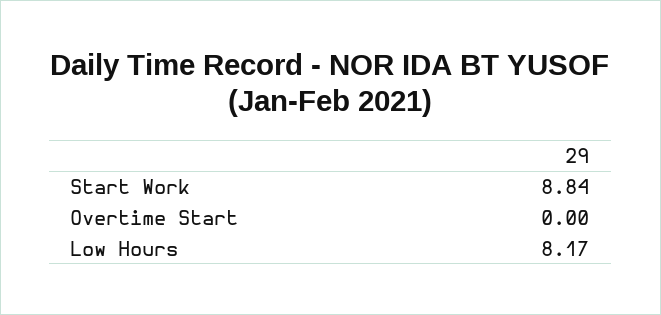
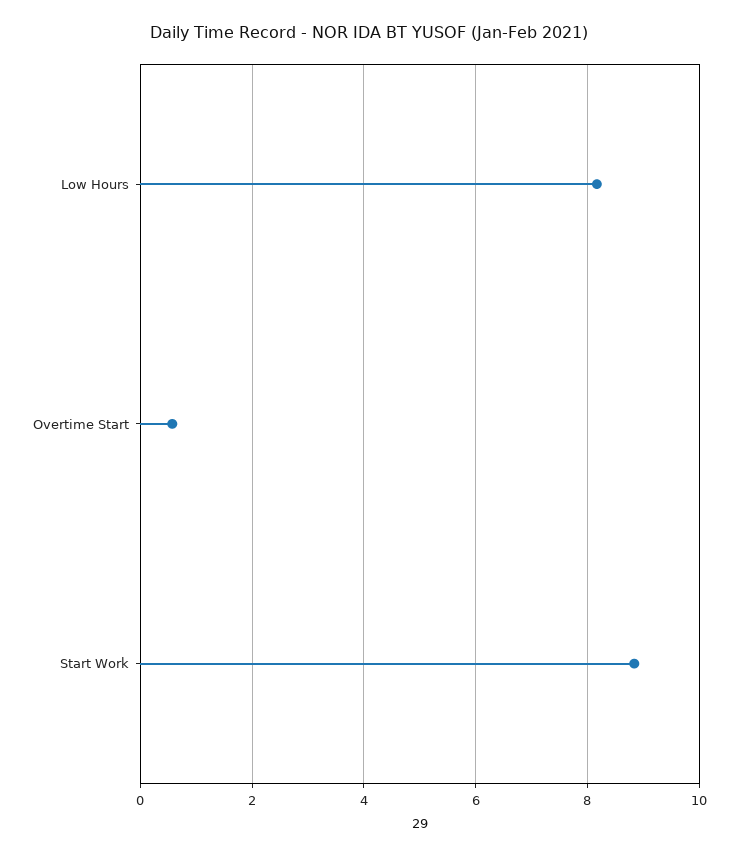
  {
    "Start Work": 8.84,
-   "Overtime Start": 0,
+   "Overtime Start": 0.6,
    "Low Hours": 8.17
  }

